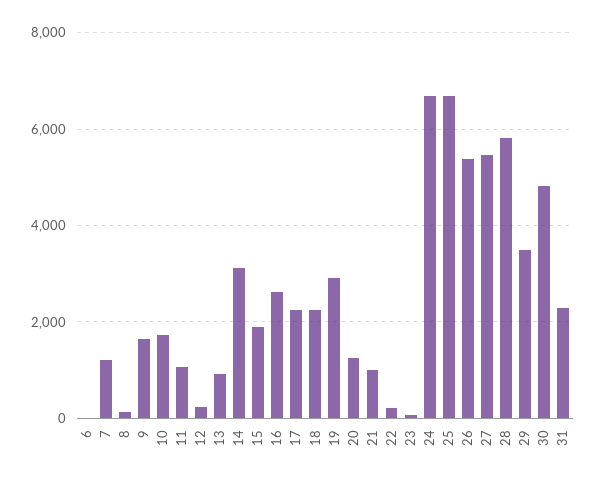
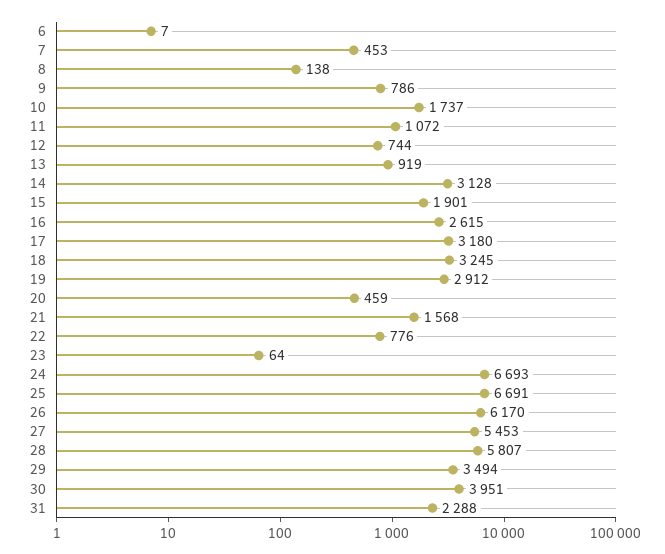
  {
    "6": 7,
-   "7": 1200,
+   "7": 453,
    "8": 138,
-   "9": 1600,
+   "9": 786,
    "10": 1737,
    "11": 1072,
-   "12": 200,
+   "12": 744,
    "13": 919,
    "14": 3128,
    "15": 1901,
    "16": 2615,
-   "17": 2200,
+   "17": 3180,
-   "18": 2200,
+   "18": 3245,
    "19": 2912,
-   "20": 1200,
+   "20": 459,
-   "21": 1000,
+   "21": 1568,
-   "22": 200,
+   "22": 776,
    "23": 64,
    "24": 6693,
    "25": 6691,
-   "26": 5400,
+   "26": 6170,
    "27": 5453,
    "28": 5807,
    "29": 3494,
-   "30": 4800,
+   "30": 3951,
    "31": 2288
  }

